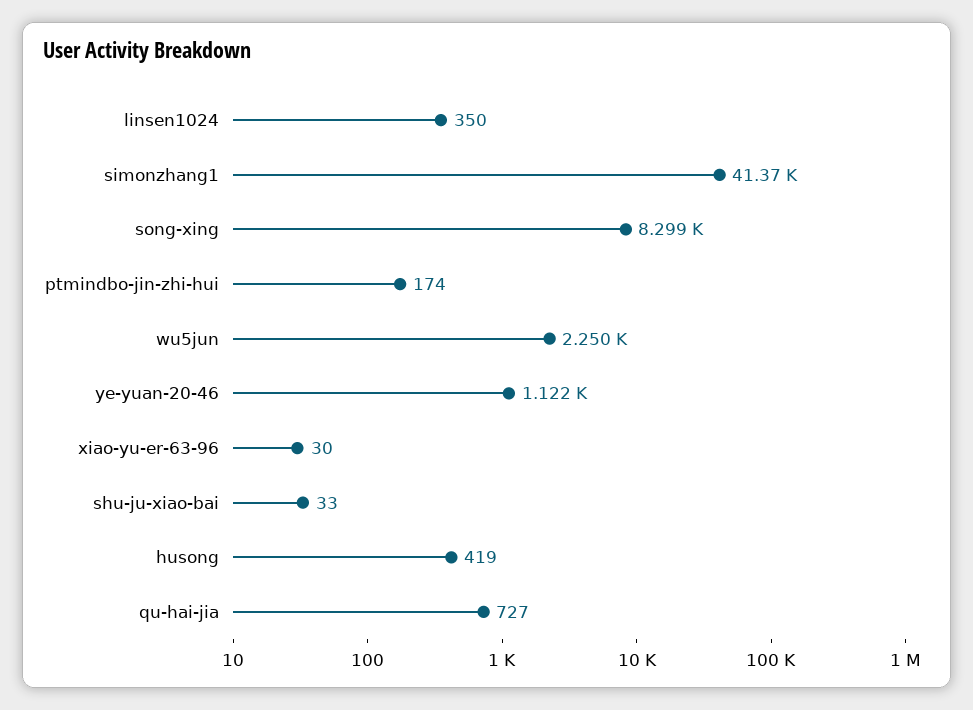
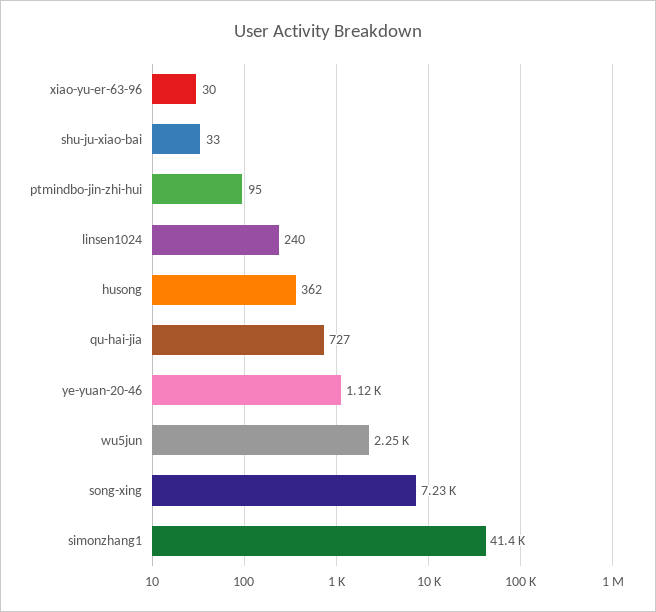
  {
-   "linsen1024": 350,
+   "linsen1024": 240,
    "simonzhang1": 41370,
-   "song-xing": 8299,
+   "song-xing": 7230,
-   "ptmindbo-jin-zhi-hui": 174,
+   "ptmindbo-jin-zhi-hui": 95,
    "wu5jun": 2250,
    "ye-yuan-20-46": 1122,
    "xiao-yu-er-63-96": 30,
    "shu-ju-xiao-bai": 33,
-   "husong": 419,
+   "husong": 362,
    "qu-hai-jia": 727
  }

